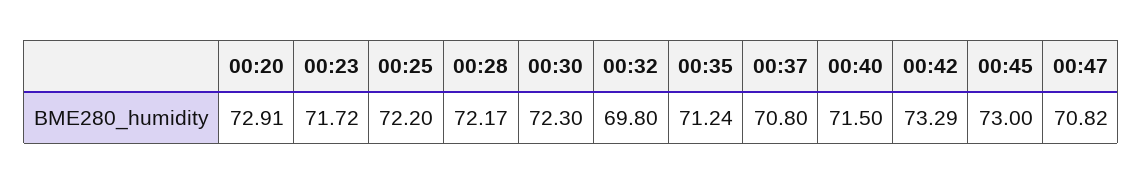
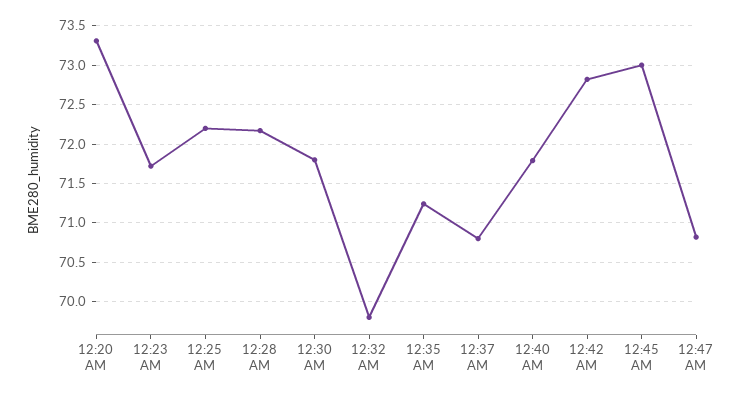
  {
-   "00:20": 72.91,
+   "00:20": 73.3,
    "00:23": 71.72,
    "00:25": 72.2,
    "00:28": 72.17,
-   "00:30": 72.3,
+   "00:30": 71.8,
    "00:32": 69.8,
    "00:35": 71.24,
    "00:37": 70.8,
-   "00:40": 71.5,
+   "00:40": 71.8,
-   "00:42": 73.29,
+   "00:42": 72.8,
    "00:45": 73,
    "00:47": 70.82
  }

